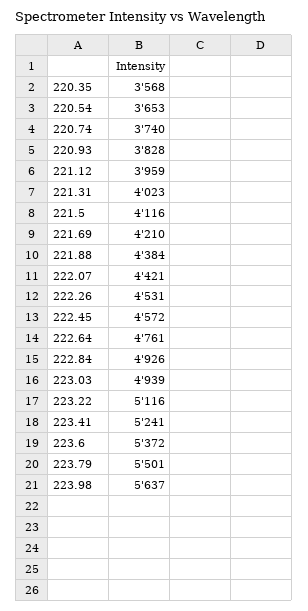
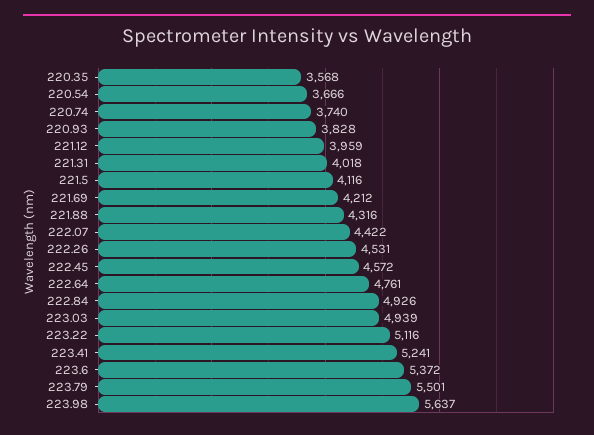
  {
    "220.35": 3568,
-   "220.54": 3653,
+   "220.54": 3666,
    "220.74": 3740,
    "220.93": 3828,
    "221.12": 3959,
-   "221.31": 4023,
+   "221.31": 4018,
    "221.5": 4116,
-   "221.69": 4210,
+   "221.69": 4212,
-   "221.88": 4384,
+   "221.88": 4316,
-   "222.07": 4421,
+   "222.07": 4422,
    "222.26": 4531,
    "222.45": 4572,
    "222.64": 4761,
    "222.84": 4926,
    "223.03": 4939,
    "223.22": 5116,
    "223.41": 5241,
    "223.6": 5372,
    "223.79": 5501,
    "223.98": 5637
  }

